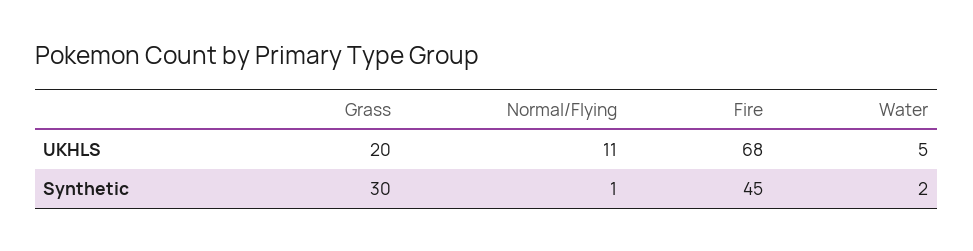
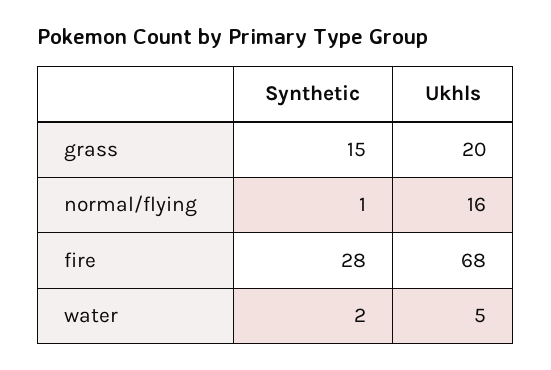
  {
    "Grass": {
      "UKHLS": 20,
-     "Synthetic": 30
+     "Synthetic": 15
    },
    "Normal/Flying": {
-     "UKHLS": 11,
+     "UKHLS": 16,
      "Synthetic": 1
    },
    "Fire": {
      "UKHLS": 68,
-     "Synthetic": 45
+     "Synthetic": 28
    },
    "Water": {
      "UKHLS": 5,
      "Synthetic": 2
    }
  }

